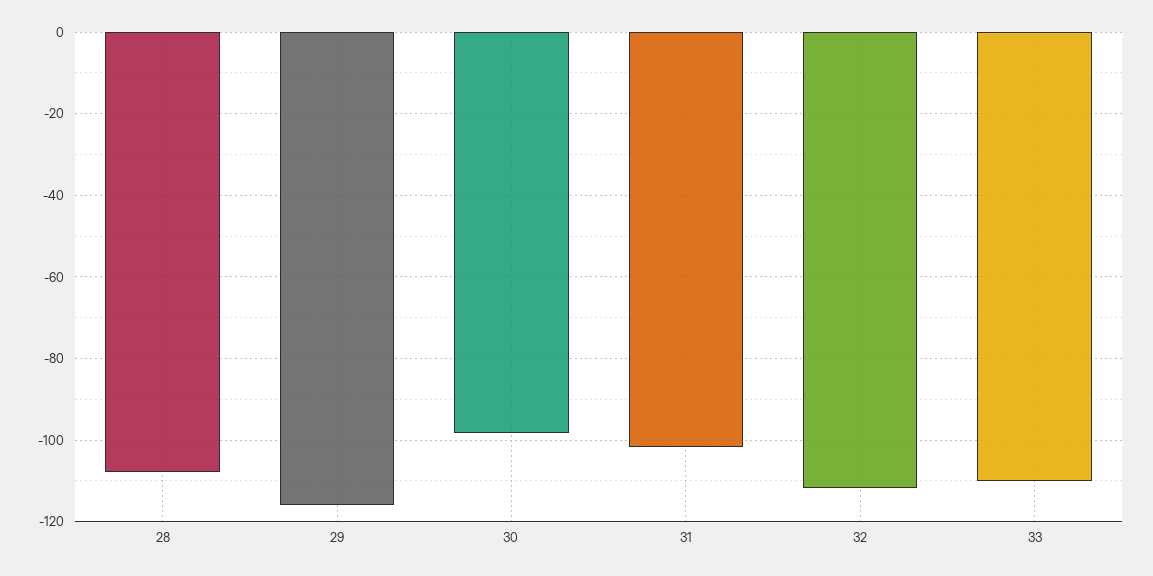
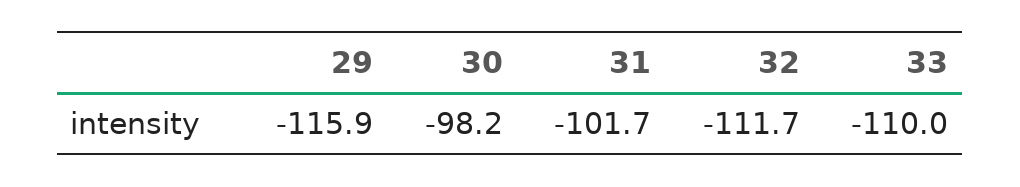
  {
-   "28": -108,
    "29": -115.9,
    "30": -98.2,
    "31": -101.7,
    "32": -111.7,
    "33": -110
  }

